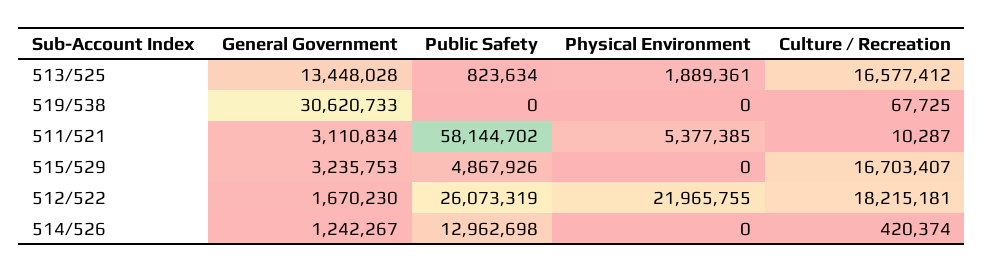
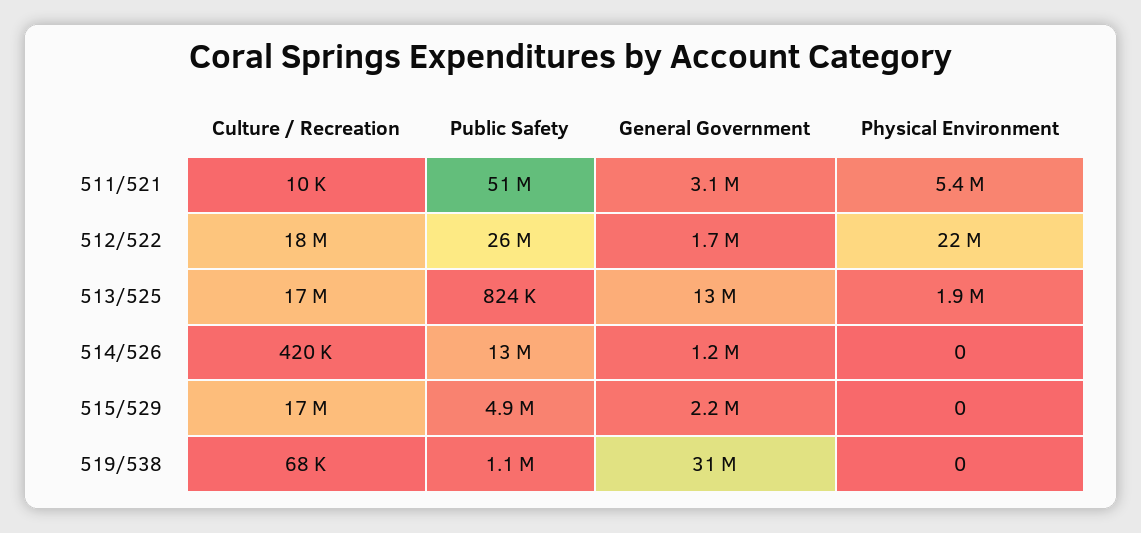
  {
    "General Government": {
      "513/525": 13448028,
      "519/538": 30620733,
      "511/521": 3110834,
-     "515/529": 3235753,
+     "515/529": 2200000,
      "512/522": 1670230,
      "514/526": 1242267
    },
    "Public Safety": {
      "513/525": 823634,
-     "519/538": 0,
+     "519/538": 1100000,
-     "511/521": 58144702,
+     "511/521": 51000000,
      "515/529": 4867926,
      "512/522": 26073319,
      "514/526": 12962698
    },
    "Physical Environment": {
      "513/525": 1889361,
      "519/538": 0,
      "511/521": 5377385,
      "515/529": 0,
      "512/522": 21965755,
      "514/526": 0
    },
    "Culture / Recreation": {
      "513/525": 16577412,
      "519/538": 67725,
      "511/521": 10287,
      "515/529": 16703407,
      "512/522": 18215181,
      "514/526": 420374
    }
  }

